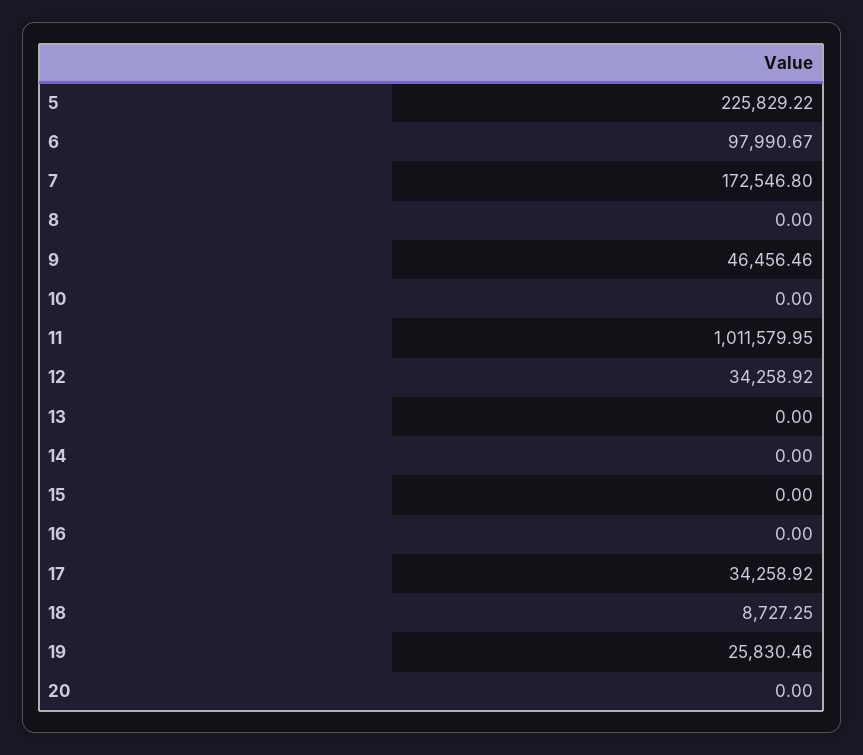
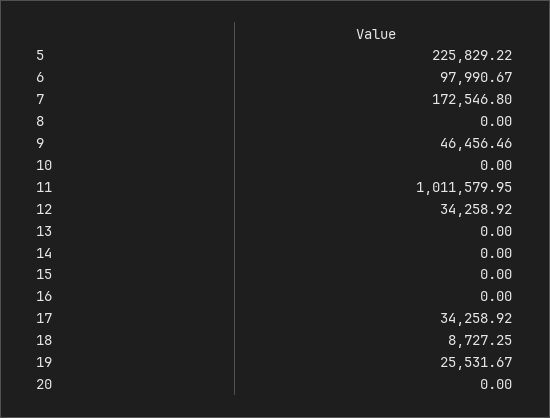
  {
    "5": 225829.22,
    "6": 97990.67,
    "7": 172546.8,
    "8": 0,
    "9": 46456.46,
    "10": 0,
    "11": 1011579.95,
    "12": 34258.92,
    "13": 0,
    "14": 0,
    "15": 0,
    "16": 0,
    "17": 34258.92,
    "18": 8727.25,
-   "19": 25830.46,
+   "19": 25531.67,
    "20": 0
  }

